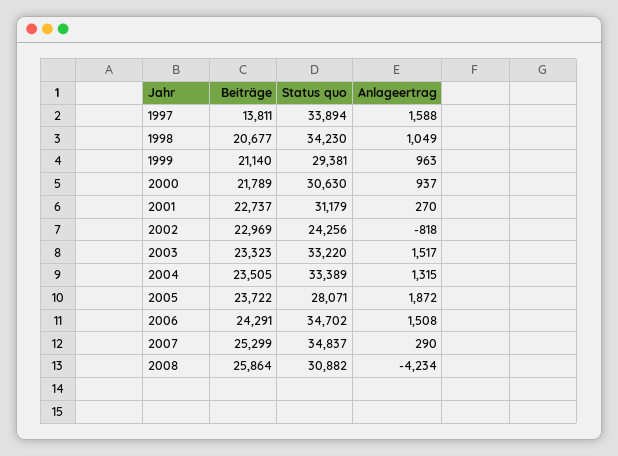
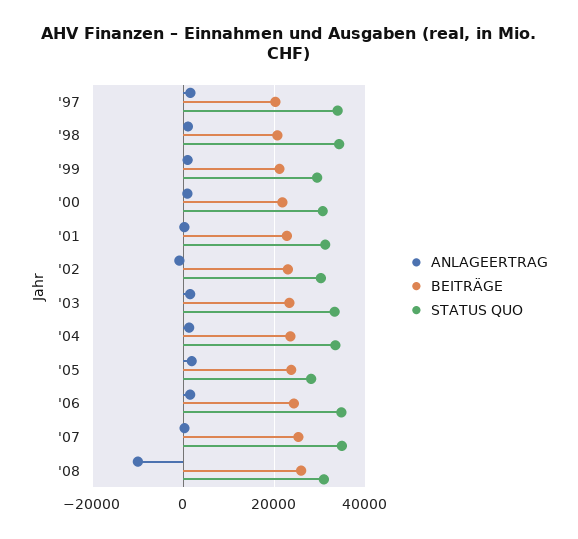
  {
    "Beiträge": {
-     "1997": 13811,
+     "1997": 20000,
      "1998": 20677,
      "1999": 21140,
      "2000": 21789,
      "2001": 22737,
      "2002": 22969,
      "2003": 23323,
      "2004": 23505,
      "2005": 23722,
      "2006": 24291,
      "2007": 25299,
      "2008": 25864
    },
    "Status quo": {
      "1997": 33894,
      "1998": 34230,
      "1999": 29381,
      "2000": 30630,
      "2001": 31179,
-     "2002": 24256,
+     "2002": 30000,
      "2003": 33220,
      "2004": 33389,
      "2005": 28071,
      "2006": 34702,
      "2007": 34837,
      "2008": 30882
    },
    "Anlageertrag": {
      "1997": 1588,
      "1998": 1049,
      "1999": 963,
      "2000": 937,
      "2001": 270,
      "2002": -818,
      "2003": 1517,
      "2004": 1315,
      "2005": 1872,
      "2006": 1508,
      "2007": 290,
-     "2008": -4234
+     "2008": -10000
    }
  }

